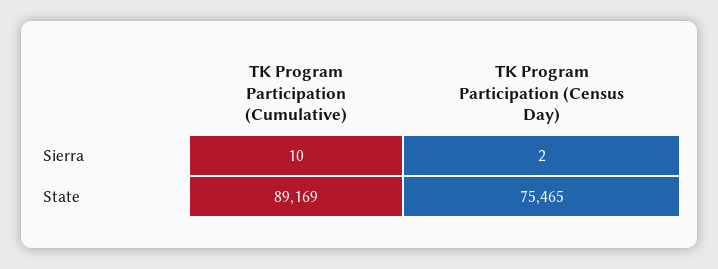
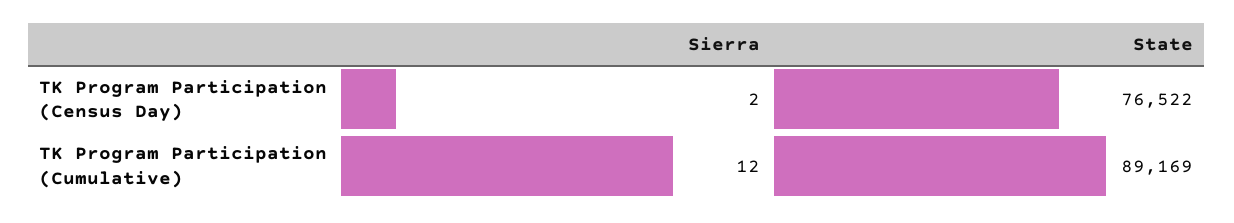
  {
    "TK Program Participation (Cumulative)": {
-     "Sierra": 10,
+     "Sierra": 12,
      "State": 89169
    },
    "TK Program Participation (Census Day)": {
      "Sierra": 2,
-     "State": 75465
+     "State": 76522
    }
  }

